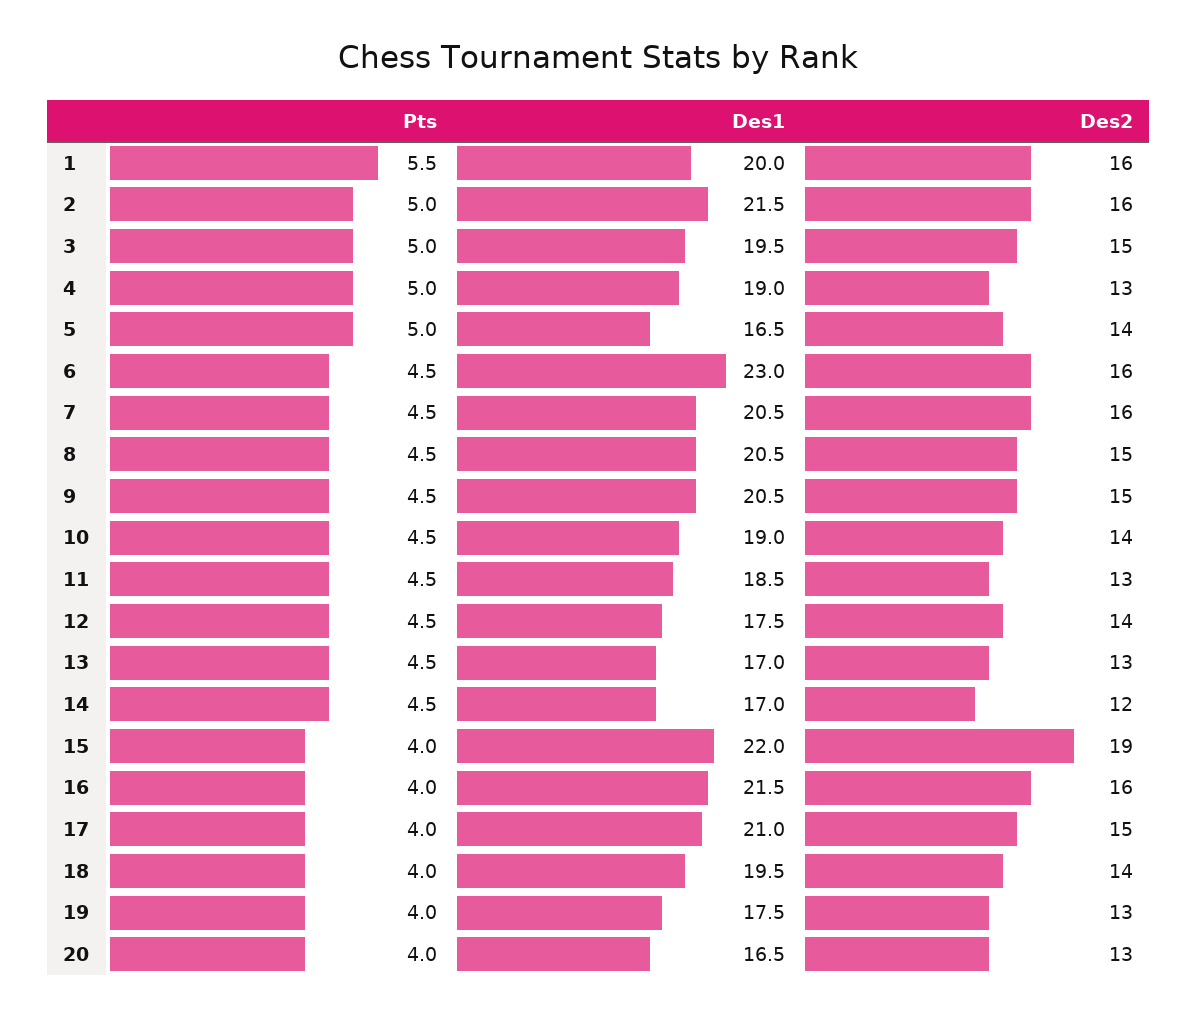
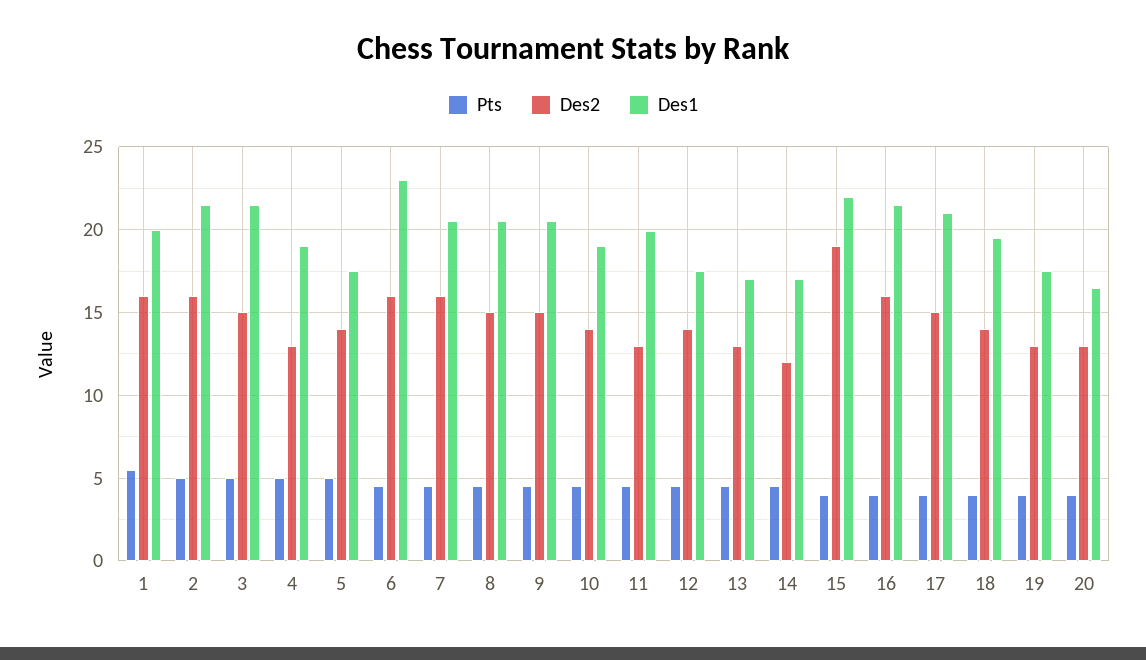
  {
    "Pts": {
      "1": 5.5,
      "2": 5,
      "3": 5,
      "4": 5,
      "5": 5,
      "6": 4.5,
      "7": 4.5,
      "8": 4.5,
      "9": 4.5,
      "10": 4.5,
      "11": 4.5,
      "12": 4.5,
      "13": 4.5,
      "14": 4.5,
      "15": 4,
      "16": 4,
      "17": 4,
      "18": 4,
      "19": 4,
      "20": 4
    },
    "Des1": {
      "1": 20,
      "2": 21.5,
-     "3": 19.5,
+     "3": 21.5,
      "4": 19,
-     "5": 16.5,
+     "5": 17.5,
      "6": 23,
      "7": 20.5,
      "8": 20.5,
      "9": 20.5,
      "10": 19,
-     "11": 18.5,
+     "11": 20,
      "12": 17.5,
      "13": 17,
      "14": 17,
      "15": 22,
      "16": 21.5,
      "17": 21,
      "18": 19.5,
      "19": 17.5,
      "20": 16.5
    },
    "Des2": {
      "1": 16,
      "2": 16,
      "3": 15,
      "4": 13,
      "5": 14,
      "6": 16,
      "7": 16,
      "8": 15,
      "9": 15,
      "10": 14,
      "11": 13,
      "12": 14,
      "13": 13,
      "14": 12,
      "15": 19,
      "16": 16,
      "17": 15,
      "18": 14,
      "19": 13,
      "20": 13
    }
  }

